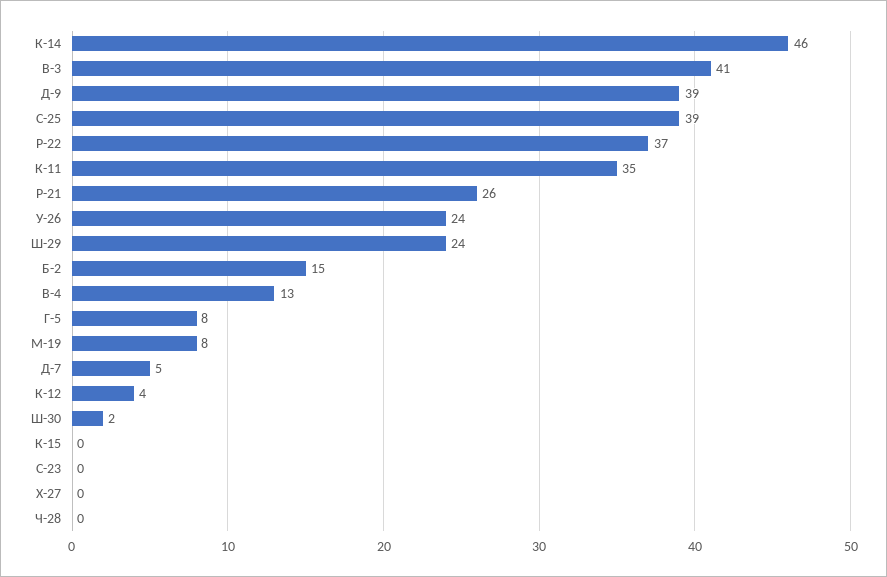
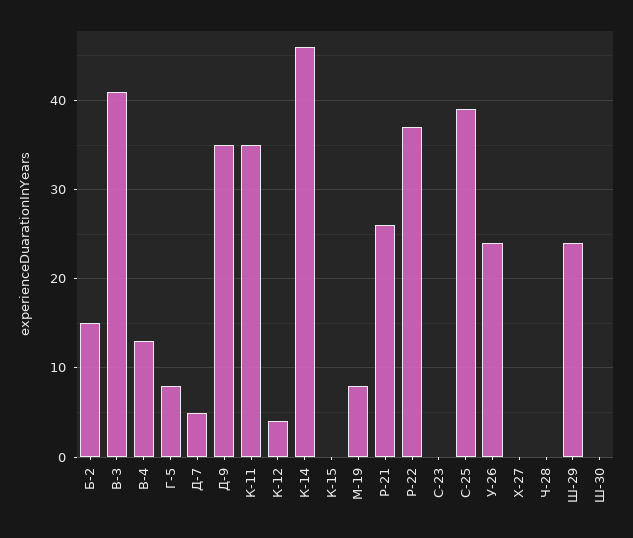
  {
    "К-14": 46,
    "В-3": 41,
-   "Д-9": 39,
+   "Д-9": 35,
    "С-25": 39,
    "Р-22": 37,
    "К-11": 35,
    "Р-21": 26,
    "У-26": 24,
    "Ш-29": 24,
    "Б-2": 15,
    "В-4": 13,
    "Г-5": 8,
    "М-19": 8,
    "Д-7": 5,
    "К-12": 4,
-   "Ш-30": 2,
+   "Ш-30": 0,
    "К-15": 0,
    "С-23": 0,
    "Х-27": 0,
    "Ч-28": 0
  }

